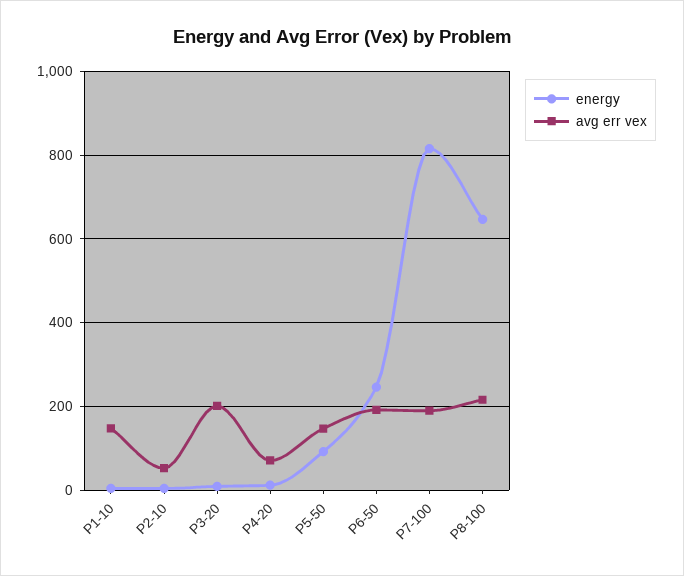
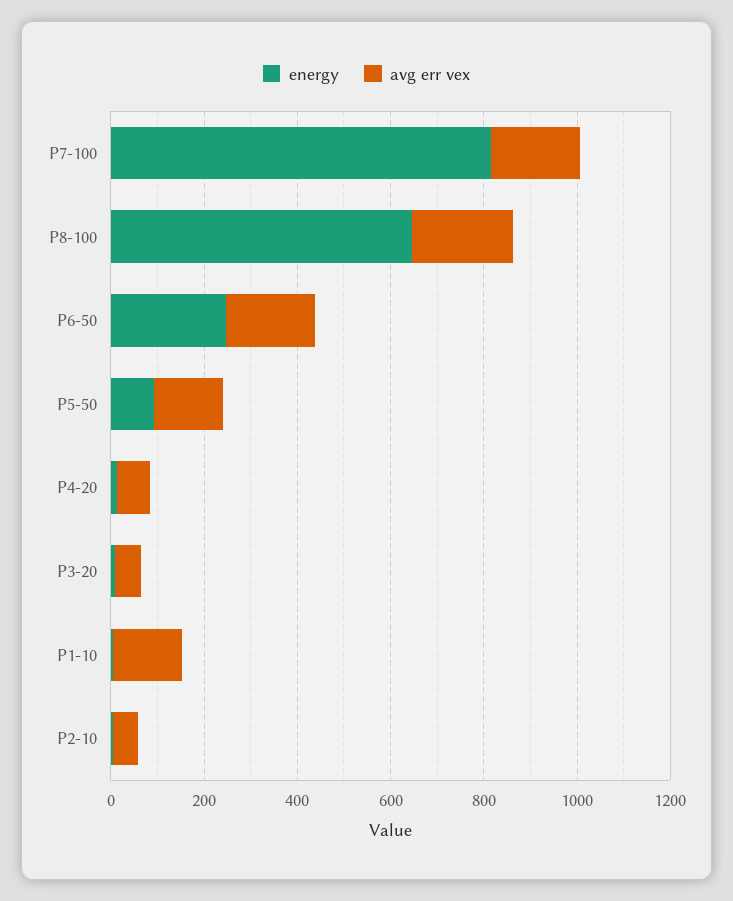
  {
    "energy": {
      "P1-10": 0,
      "P2-10": 0,
      "P3-20": 0,
      "P4-20": 20,
      "P5-50": 100,
      "P6-50": 240,
      "P7-100": 820,
      "P8-100": 640
    },
    "avg err vex": {
      "P1-10": 140,
      "P2-10": 60,
-     "P3-20": 200,
+     "P3-20": 50,
      "P4-20": 80,
      "P5-50": 140,
      "P6-50": 200,
      "P7-100": 200,
      "P8-100": 220
    }
  }

